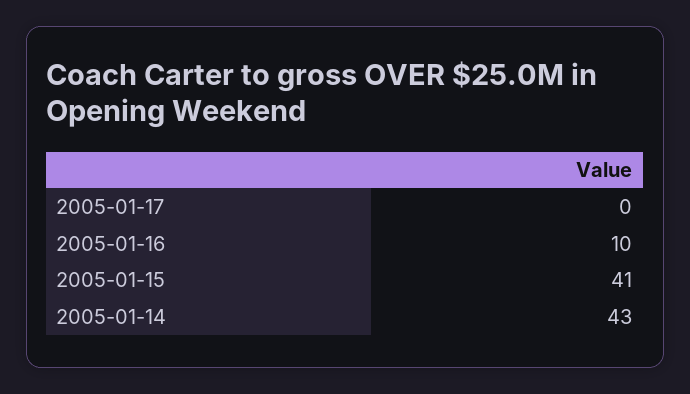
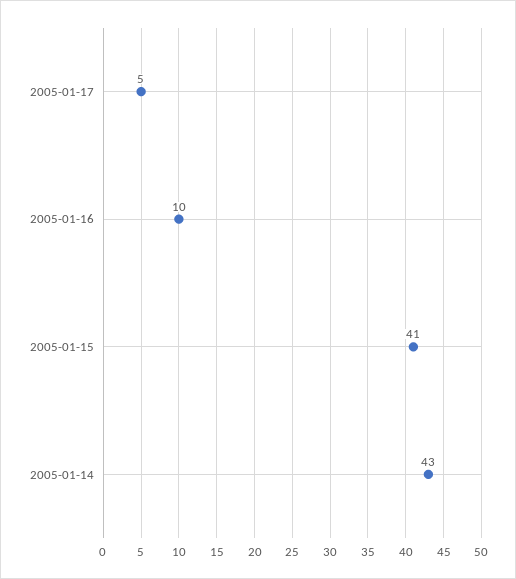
  {
-   "2005-01-17": 0,
+   "2005-01-17": 5,
    "2005-01-16": 10,
    "2005-01-15": 41,
    "2005-01-14": 43
  }

